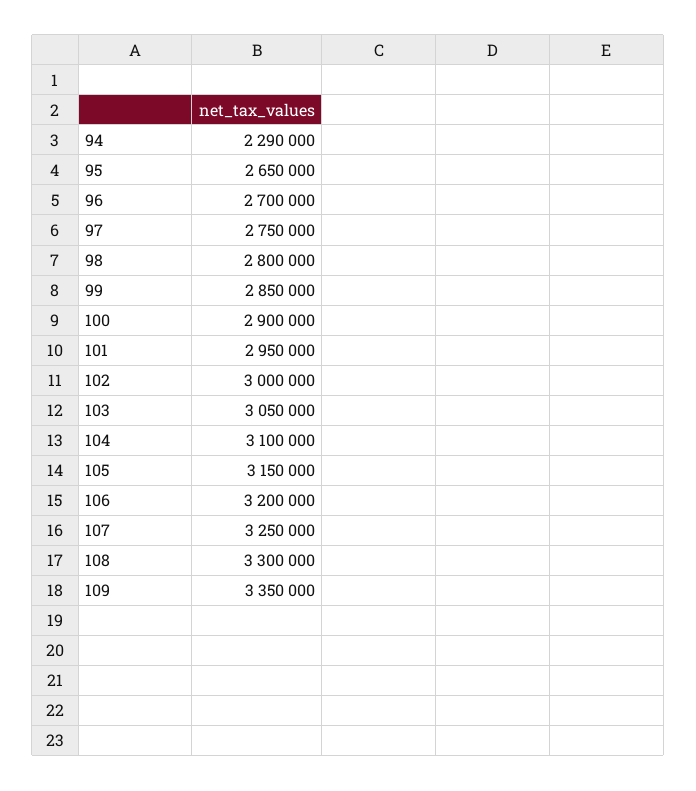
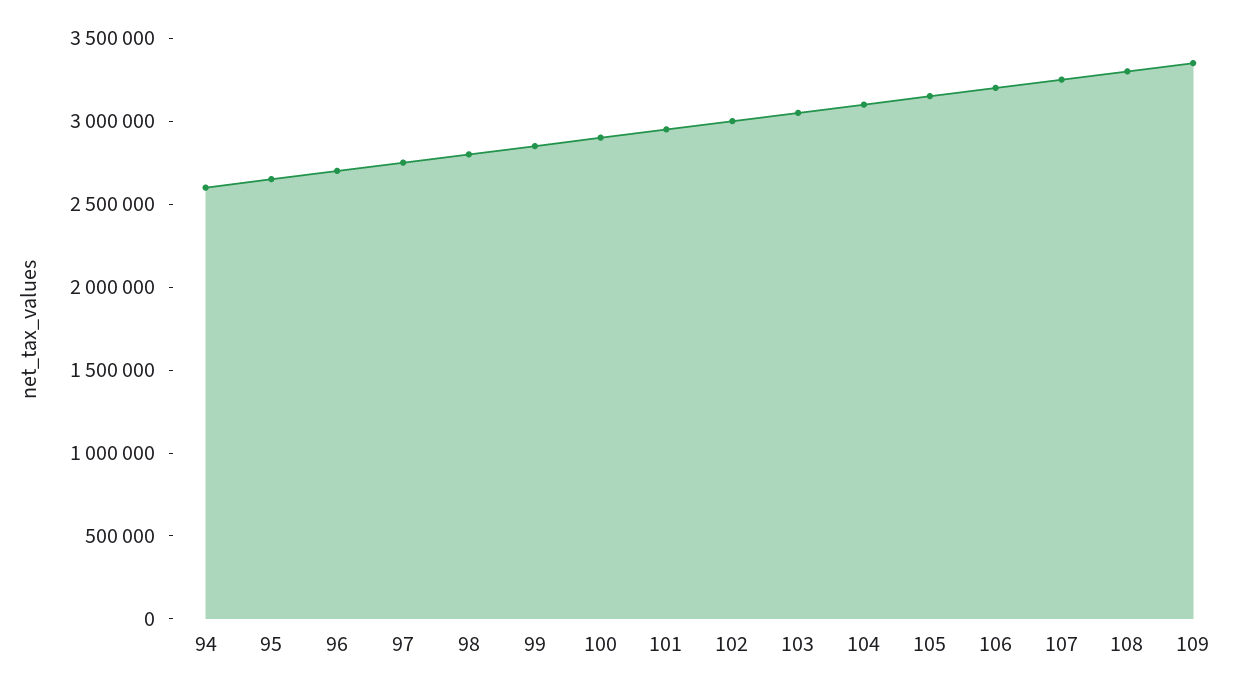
  {
-   "94": 2290000,
+   "94": 2600000,
    "95": 2650000,
    "96": 2700000,
    "97": 2750000,
    "98": 2800000,
    "99": 2850000,
    "100": 2900000,
    "101": 2950000,
    "102": 3000000,
    "103": 3050000,
    "104": 3100000,
    "105": 3150000,
    "106": 3200000,
    "107": 3250000,
    "108": 3300000,
    "109": 3350000
  }

